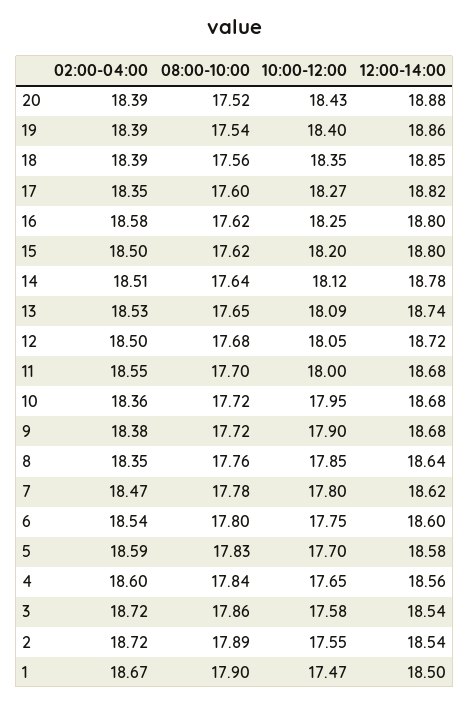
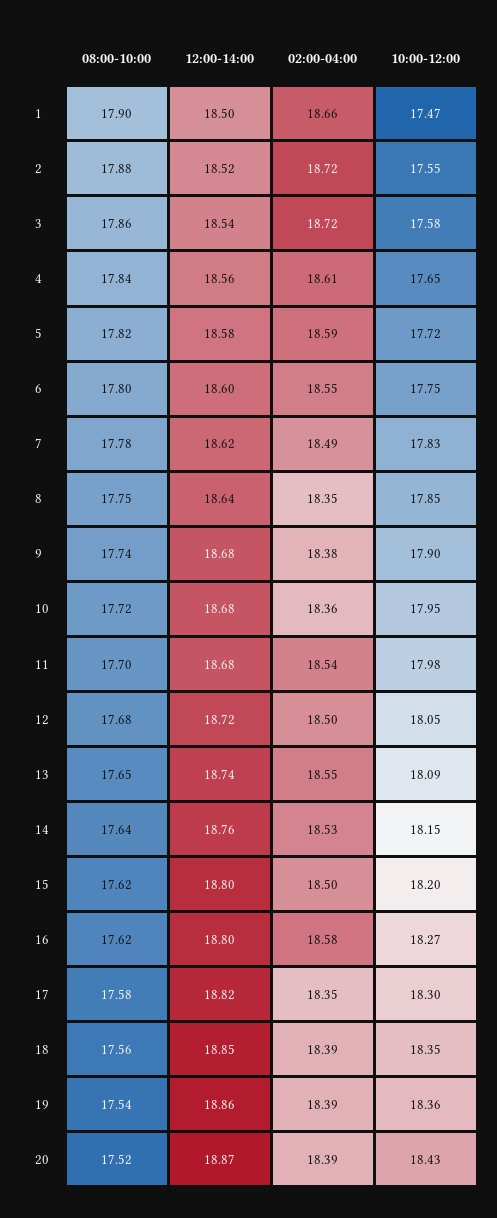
  {
    "02:00-04:00": {
      "20": 18.39,
      "19": 18.39,
      "18": 18.39,
      "17": 18.35,
      "16": 18.58,
      "15": 18.5,
-     "14": 18.51,
+     "14": 18.53,
-     "13": 18.53,
+     "13": 18.55,
      "12": 18.5,
-     "11": 18.55,
+     "11": 18.54,
      "10": 18.36,
      "9": 18.38,
      "8": 18.35,
-     "7": 18.47,
+     "7": 18.49,
-     "6": 18.54,
+     "6": 18.55,
      "5": 18.59,
-     "4": 18.6,
+     "4": 18.61,
      "3": 18.72,
      "2": 18.72,
-     "1": 18.67
+     "1": 18.66
    },
    "08:00-10:00": {
      "20": 17.52,
      "19": 17.54,
      "18": 17.56,
-     "17": 17.6,
+     "17": 17.58,
      "16": 17.62,
      "15": 17.62,
      "14": 17.64,
      "13": 17.65,
      "12": 17.68,
      "11": 17.7,
      "10": 17.72,
-     "9": 17.72,
+     "9": 17.74,
-     "8": 17.76,
+     "8": 17.75,
      "7": 17.78,
      "6": 17.8,
-     "5": 17.83,
+     "5": 17.82,
      "4": 17.84,
      "3": 17.86,
-     "2": 17.89,
+     "2": 17.88,
      "1": 17.9
    },
    "10:00-12:00": {
      "20": 18.43,
-     "19": 18.4,
+     "19": 18.36,
      "18": 18.35,
-     "17": 18.27,
+     "17": 18.3,
-     "16": 18.25,
+     "16": 18.27,
      "15": 18.2,
-     "14": 18.12,
+     "14": 18.15,
      "13": 18.09,
      "12": 18.05,
-     "11": 18,
+     "11": 17.98,
      "10": 17.95,
      "9": 17.9,
      "8": 17.85,
-     "7": 17.8,
+     "7": 17.83,
      "6": 17.75,
-     "5": 17.7,
+     "5": 17.72,
      "4": 17.65,
      "3": 17.58,
      "2": 17.55,
      "1": 17.47
    },
    "12:00-14:00": {
-     "20": 18.88,
+     "20": 18.87,
      "19": 18.86,
      "18": 18.85,
      "17": 18.82,
      "16": 18.8,
      "15": 18.8,
-     "14": 18.78,
+     "14": 18.76,
      "13": 18.74,
      "12": 18.72,
      "11": 18.68,
      "10": 18.68,
      "9": 18.68,
      "8": 18.64,
      "7": 18.62,
      "6": 18.6,
      "5": 18.58,
      "4": 18.56,
      "3": 18.54,
-     "2": 18.54,
+     "2": 18.52,
      "1": 18.5
    }
  }

